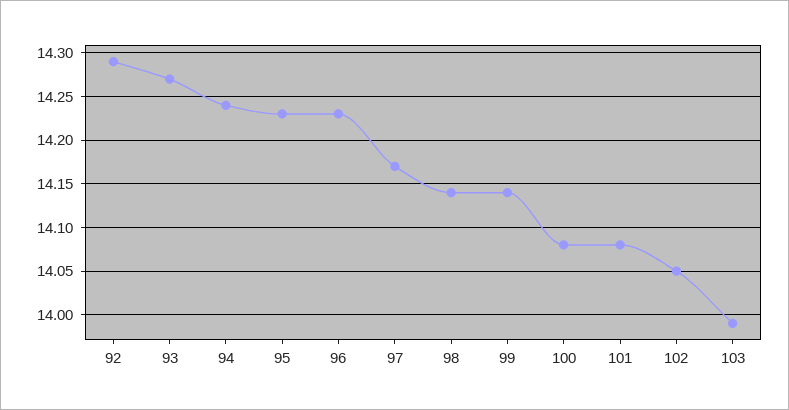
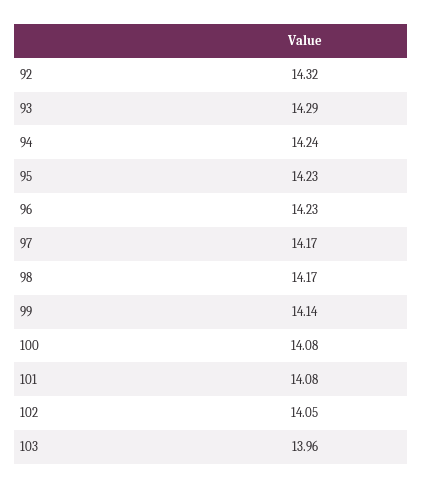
  {
-   "92": 14.29,
+   "92": 14.32,
-   "93": 14.27,
+   "93": 14.29,
    "94": 14.24,
    "95": 14.23,
    "96": 14.23,
    "97": 14.17,
-   "98": 14.14,
+   "98": 14.17,
    "99": 14.14,
    "100": 14.08,
    "101": 14.08,
    "102": 14.05,
-   "103": 13.99
+   "103": 13.96
  }

